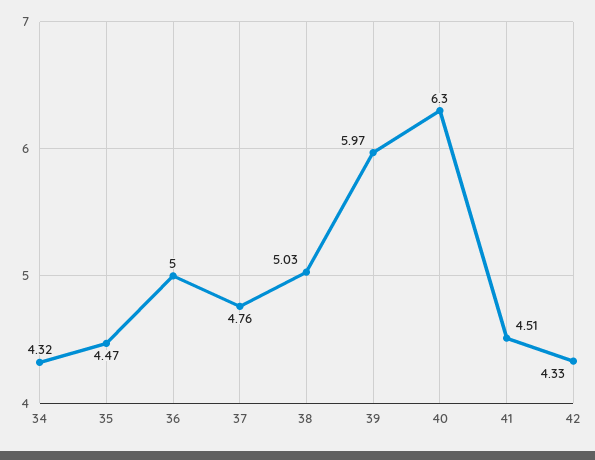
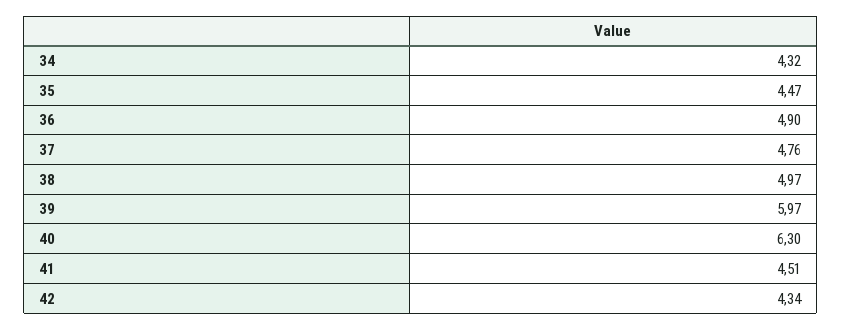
  {
    "34": 4.32,
    "35": 4.47,
-   "36": 5,
+   "36": 4.9,
    "37": 4.76,
-   "38": 5.03,
+   "38": 4.97,
    "39": 5.97,
    "40": 6.3,
    "41": 4.51,
-   "42": 4.33
+   "42": 4.34
  }

